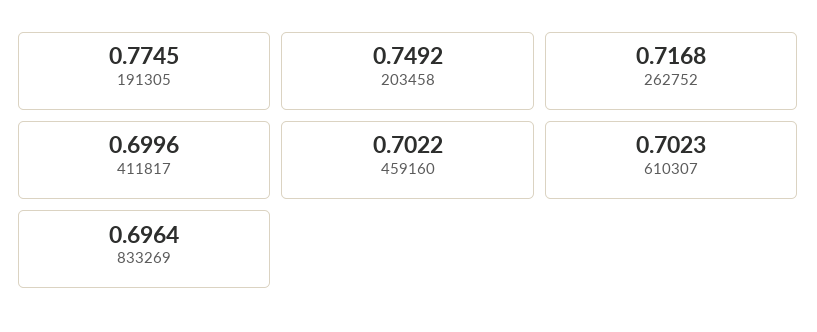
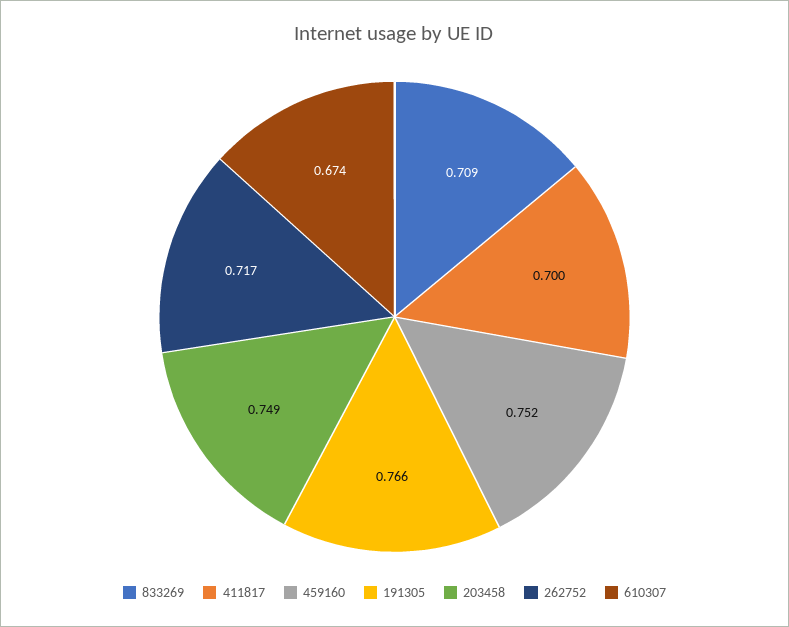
  {
-   "191305": 0.7745,
+   "191305": 0.766,
    "203458": 0.7492,
    "262752": 0.7168,
    "411817": 0.6996,
-   "459160": 0.7022,
+   "459160": 0.752,
-   "610307": 0.7023,
+   "610307": 0.674,
-   "833269": 0.6964
+   "833269": 0.709
  }

